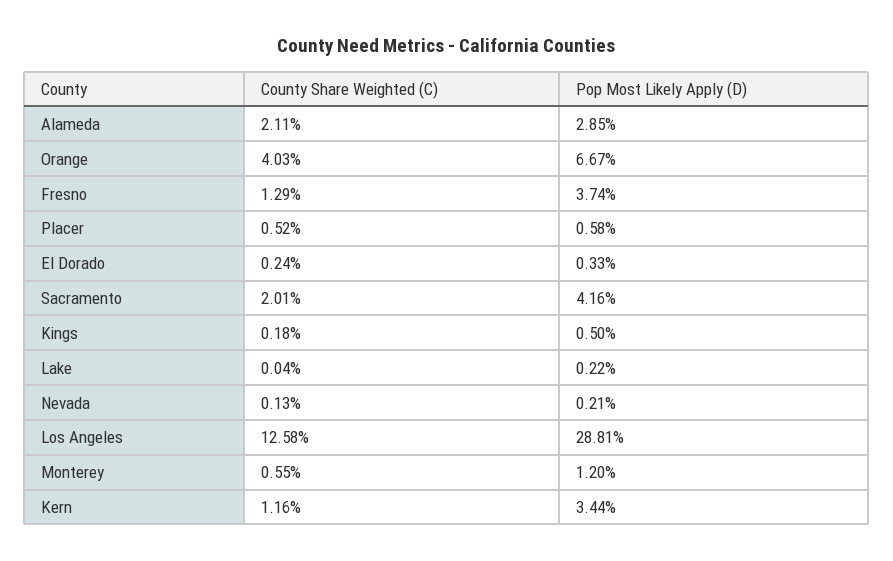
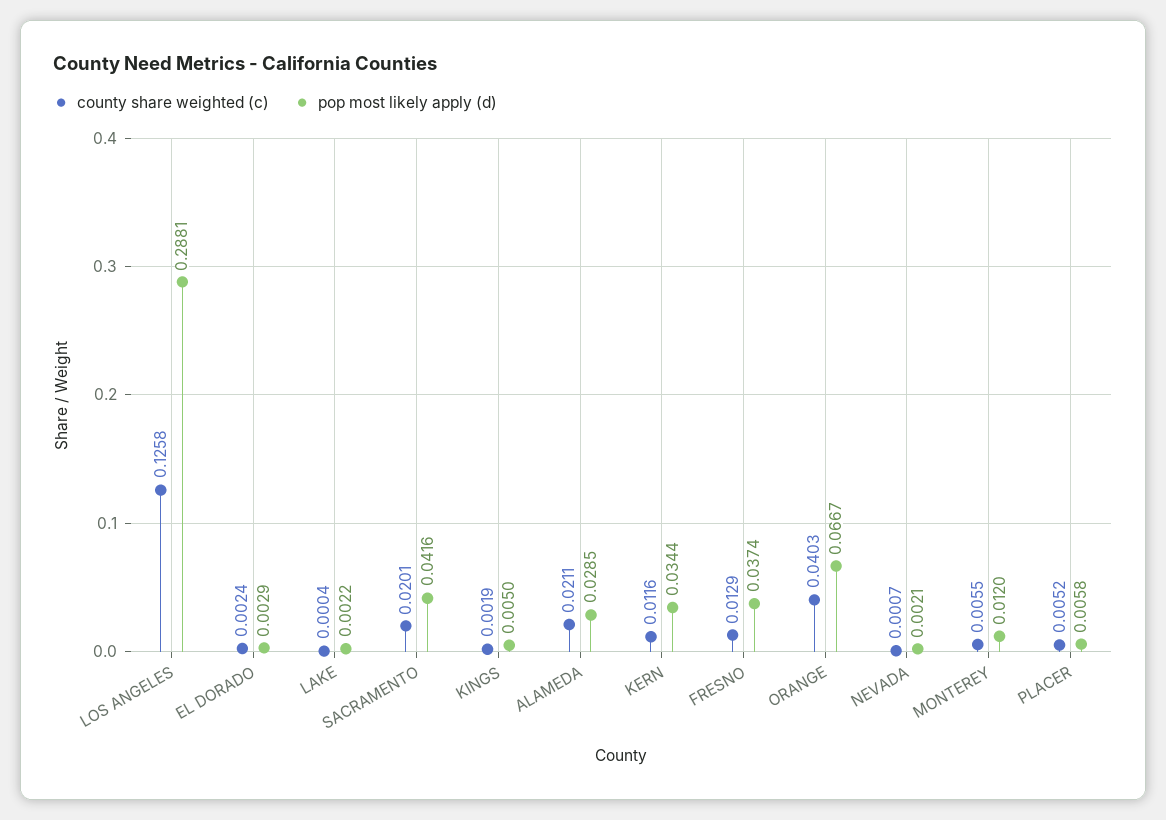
  {
    "County Share Weighted (C)": {
      "Alameda": 0.0211,
      "Orange": 0.0403,
      "Fresno": 0.0129,
      "Placer": 0.0052,
      "El Dorado": 0.0024,
      "Sacramento": 0.0201,
-     "Kings": 0.0018,
+     "Kings": 0.0019,
      "Lake": 0.0004,
-     "Nevada": 0.0013,
+     "Nevada": 0.0007,
      "Los Angeles": 0.1258,
      "Monterey": 0.0055,
      "Kern": 0.0116
    },
    "Pop Most Likely Apply (D)": {
      "Alameda": 0.0285,
      "Orange": 0.0667,
      "Fresno": 0.0374,
      "Placer": 0.0058,
-     "El Dorado": 0.0033,
+     "El Dorado": 0.0029,
      "Sacramento": 0.0416,
      "Kings": 0.005,
      "Lake": 0.0022,
      "Nevada": 0.0021,
      "Los Angeles": 0.2881,
      "Monterey": 0.012,
      "Kern": 0.0344
    }
  }

